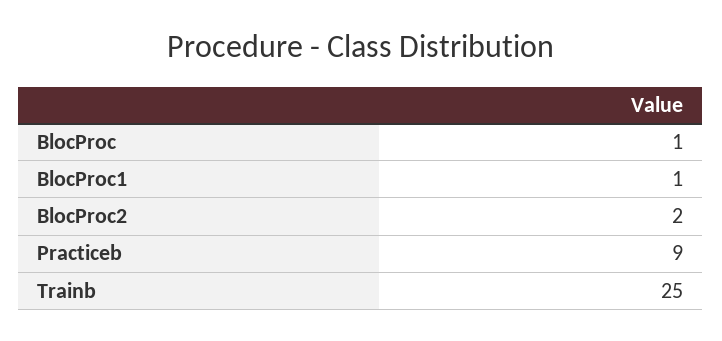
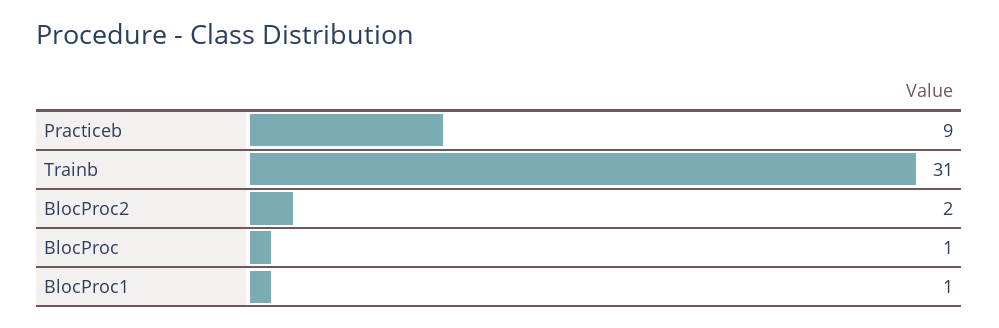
  {
    "BlocProc": 1,
    "BlocProc1": 1,
    "BlocProc2": 2,
    "Practiceb": 9,
-   "Trainb": 25
+   "Trainb": 31
  }

